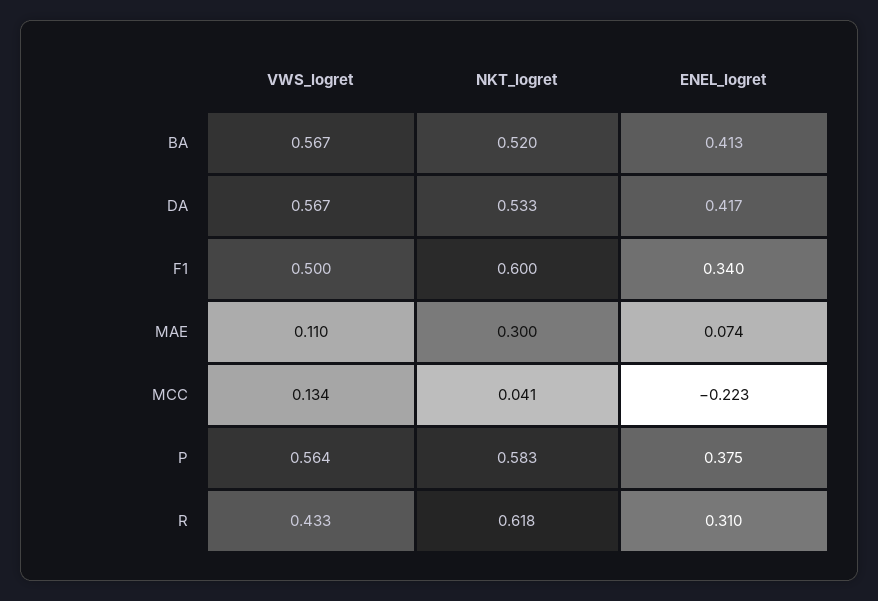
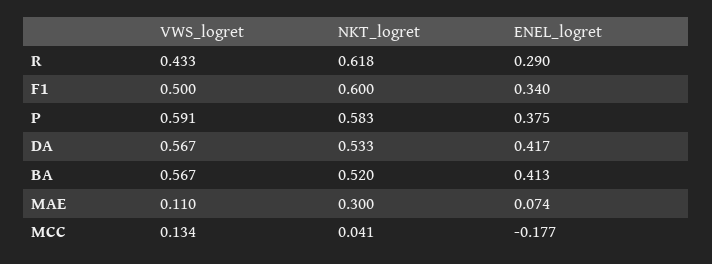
  {
    "VWS_logret": {
      "BA": 0.567,
      "DA": 0.567,
      "F1": 0.5,
      "MAE": 0.11,
      "MCC": 0.134,
-     "P": 0.564,
+     "P": 0.591,
      "R": 0.433
    },
    "NKT_logret": {
      "BA": 0.52,
      "DA": 0.533,
      "F1": 0.6,
      "MAE": 0.3,
      "MCC": 0.041,
      "P": 0.583,
      "R": 0.618
    },
    "ENEL_logret": {
      "BA": 0.413,
      "DA": 0.417,
      "F1": 0.34,
      "MAE": 0.074,
-     "MCC": -0.223,
+     "MCC": -0.177,
      "P": 0.375,
-     "R": 0.31
+     "R": 0.29
    }
  }

